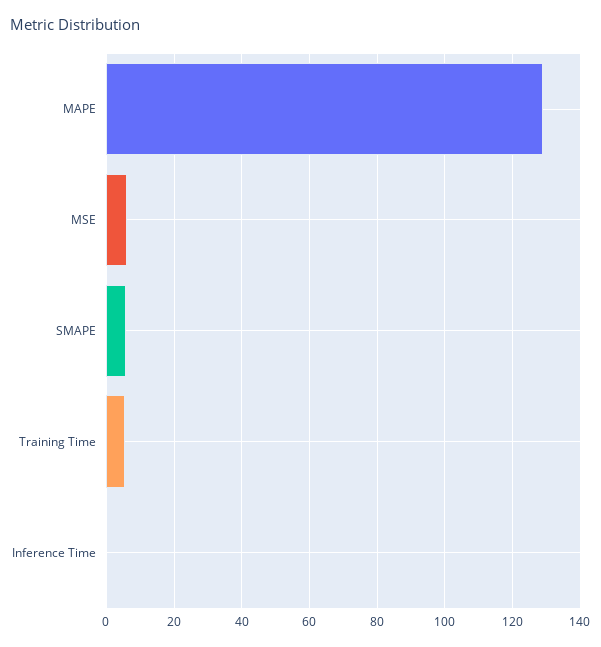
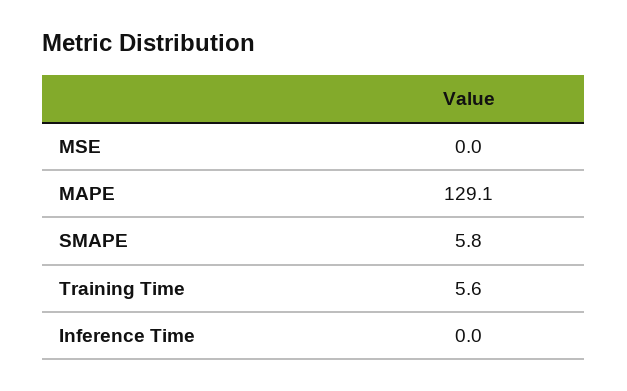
  {
    "MAPE": 129.1,
-   "MSE": 6,
+   "MSE": 0,
    "SMAPE": 5.8,
    "Training Time": 5.6,
    "Inference Time": 0
  }

